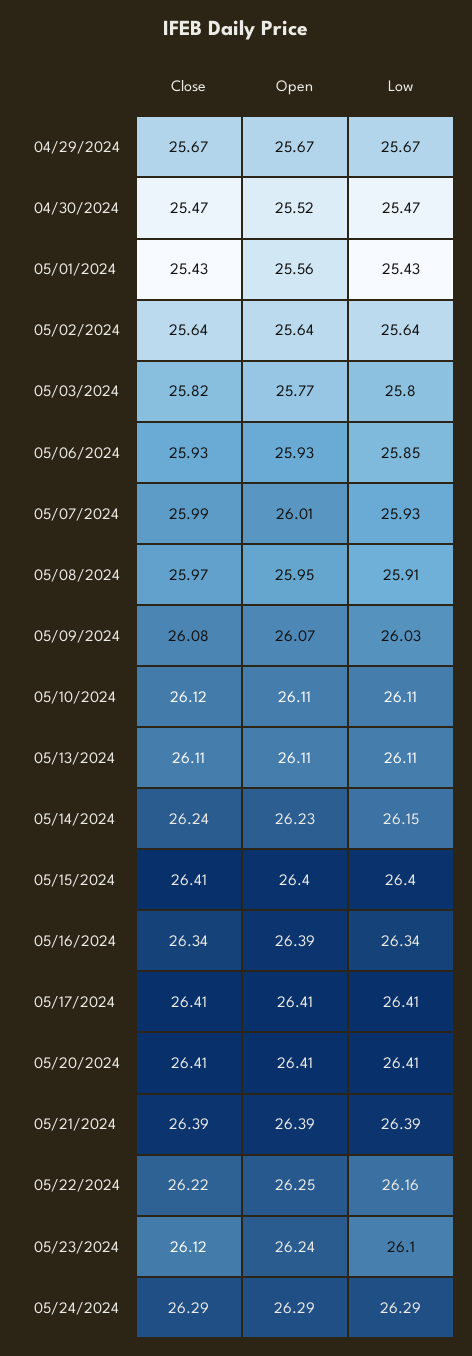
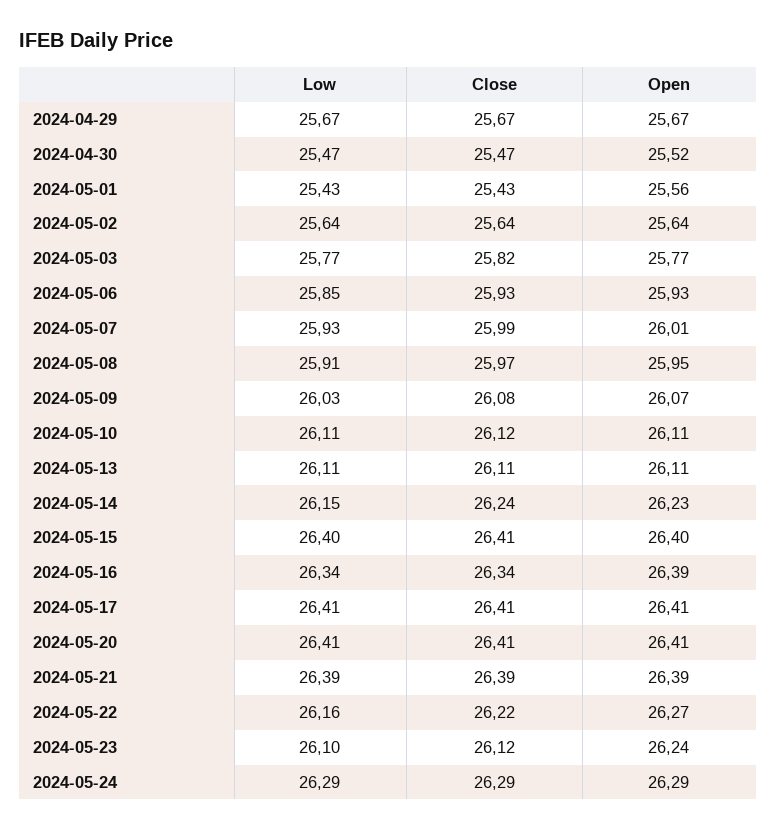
  {
    "Close": {
      "04/29/2024": 25.67,
      "04/30/2024": 25.47,
      "05/01/2024": 25.43,
      "05/02/2024": 25.64,
      "05/03/2024": 25.82,
      "05/06/2024": 25.93,
      "05/07/2024": 25.99,
      "05/08/2024": 25.97,
      "05/09/2024": 26.08,
      "05/10/2024": 26.12,
      "05/13/2024": 26.11,
      "05/14/2024": 26.24,
      "05/15/2024": 26.41,
      "05/16/2024": 26.34,
      "05/17/2024": 26.41,
      "05/20/2024": 26.41,
      "05/21/2024": 26.39,
      "05/22/2024": 26.22,
      "05/23/2024": 26.12,
      "05/24/2024": 26.29
    },
    "Open": {
      "04/29/2024": 25.67,
      "04/30/2024": 25.52,
      "05/01/2024": 25.56,
      "05/02/2024": 25.64,
      "05/03/2024": 25.77,
      "05/06/2024": 25.93,
      "05/07/2024": 26.01,
      "05/08/2024": 25.95,
      "05/09/2024": 26.07,
      "05/10/2024": 26.11,
      "05/13/2024": 26.11,
      "05/14/2024": 26.23,
      "05/15/2024": 26.4,
      "05/16/2024": 26.39,
      "05/17/2024": 26.41,
      "05/20/2024": 26.41,
      "05/21/2024": 26.39,
-     "05/22/2024": 26.25,
+     "05/22/2024": 26.27,
      "05/23/2024": 26.24,
      "05/24/2024": 26.29
    },
    "Low": {
      "04/29/2024": 25.67,
      "04/30/2024": 25.47,
      "05/01/2024": 25.43,
      "05/02/2024": 25.64,
-     "05/03/2024": 25.8,
+     "05/03/2024": 25.77,
      "05/06/2024": 25.85,
      "05/07/2024": 25.93,
      "05/08/2024": 25.91,
      "05/09/2024": 26.03,
      "05/10/2024": 26.11,
      "05/13/2024": 26.11,
      "05/14/2024": 26.15,
      "05/15/2024": 26.4,
      "05/16/2024": 26.34,
      "05/17/2024": 26.41,
      "05/20/2024": 26.41,
      "05/21/2024": 26.39,
      "05/22/2024": 26.16,
      "05/23/2024": 26.1,
      "05/24/2024": 26.29
    }
  }

